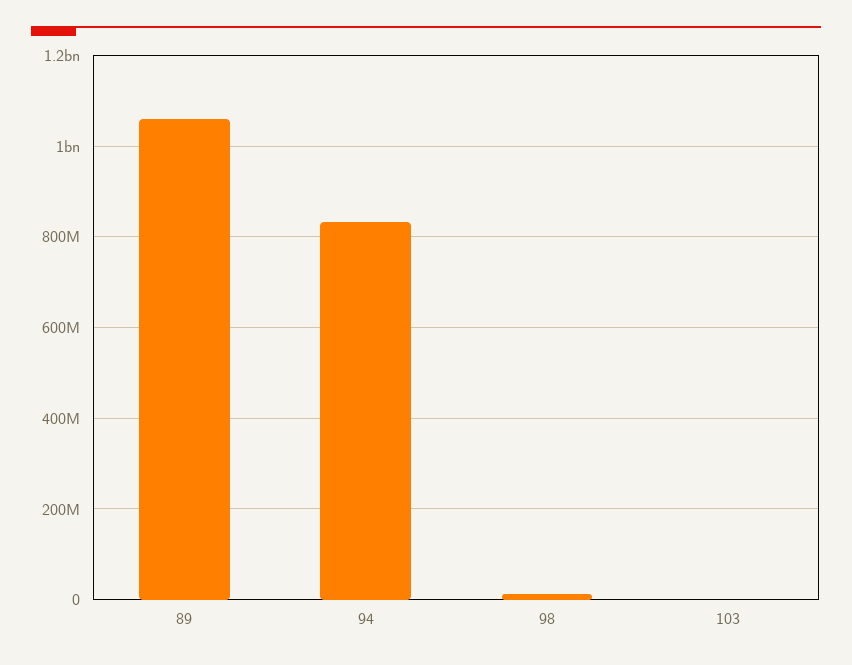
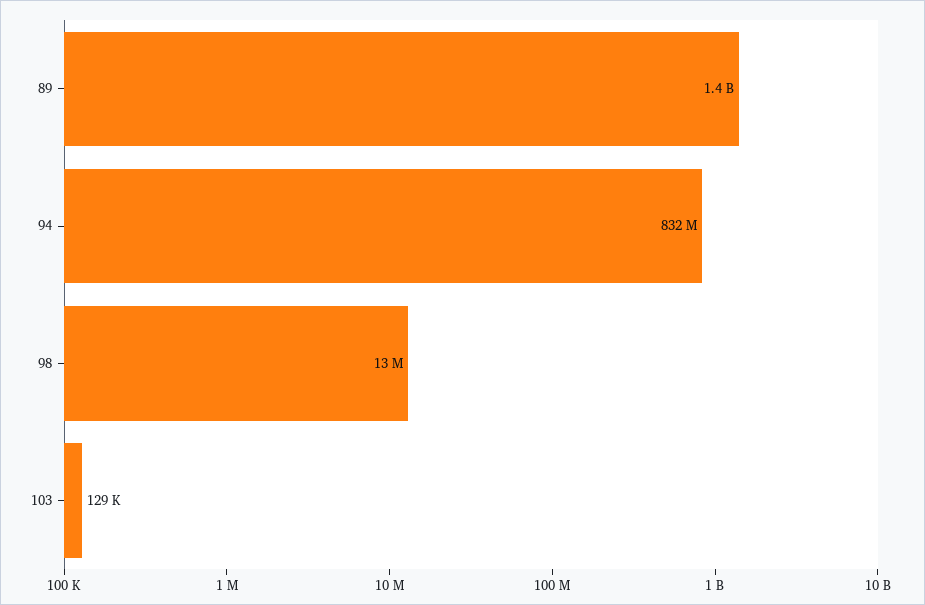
  {
-   "89": 1060000000,
+   "89": 1400000000,
    "94": 832000000,
    "98": 13000000,
    "103": 129000
  }

